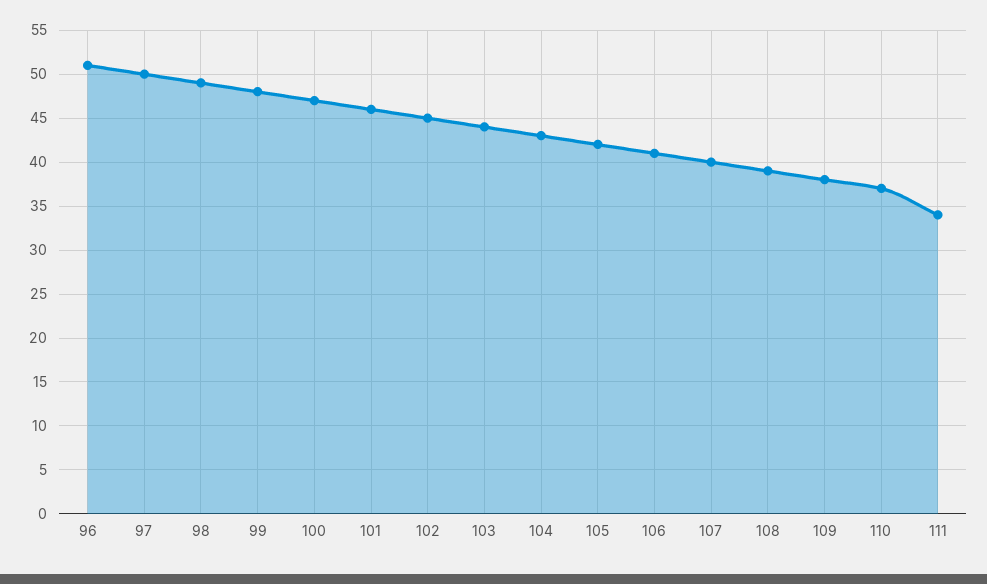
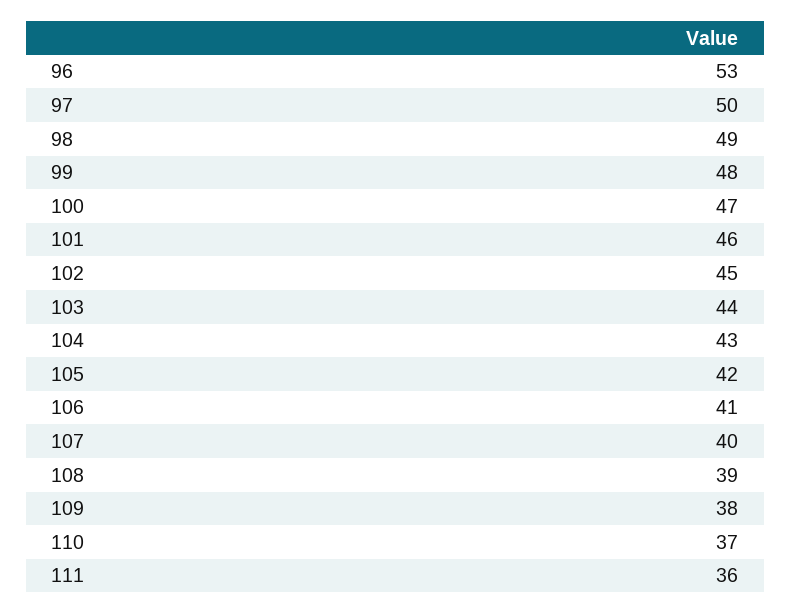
  {
-   "96": 51,
+   "96": 53,
    "97": 50,
    "98": 49,
    "99": 48,
    "100": 47,
    "101": 46,
    "102": 45,
    "103": 44,
    "104": 43,
    "105": 42,
    "106": 41,
    "107": 40,
    "108": 39,
    "109": 38,
    "110": 37,
-   "111": 34
+   "111": 36
  }

